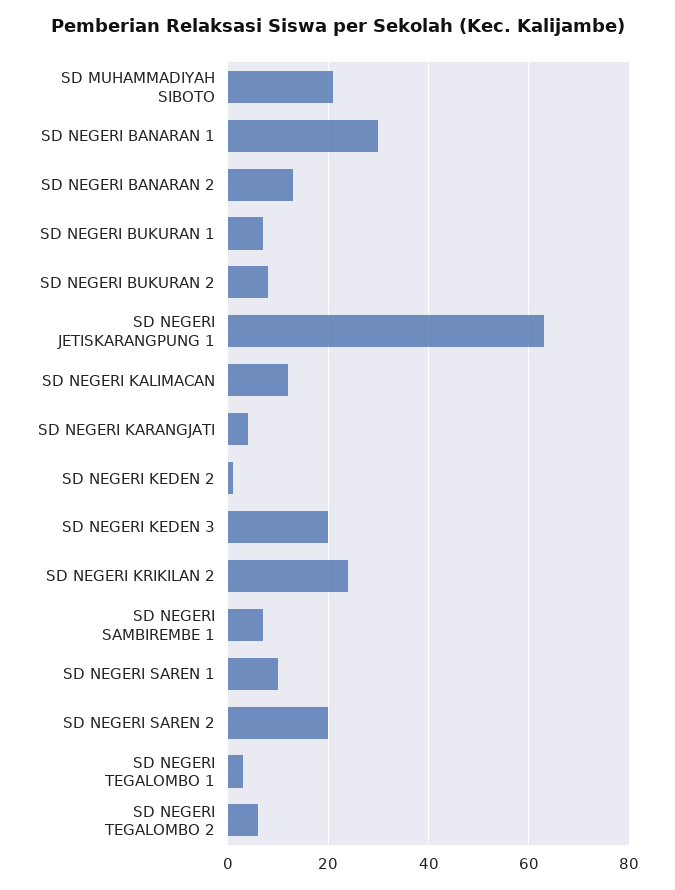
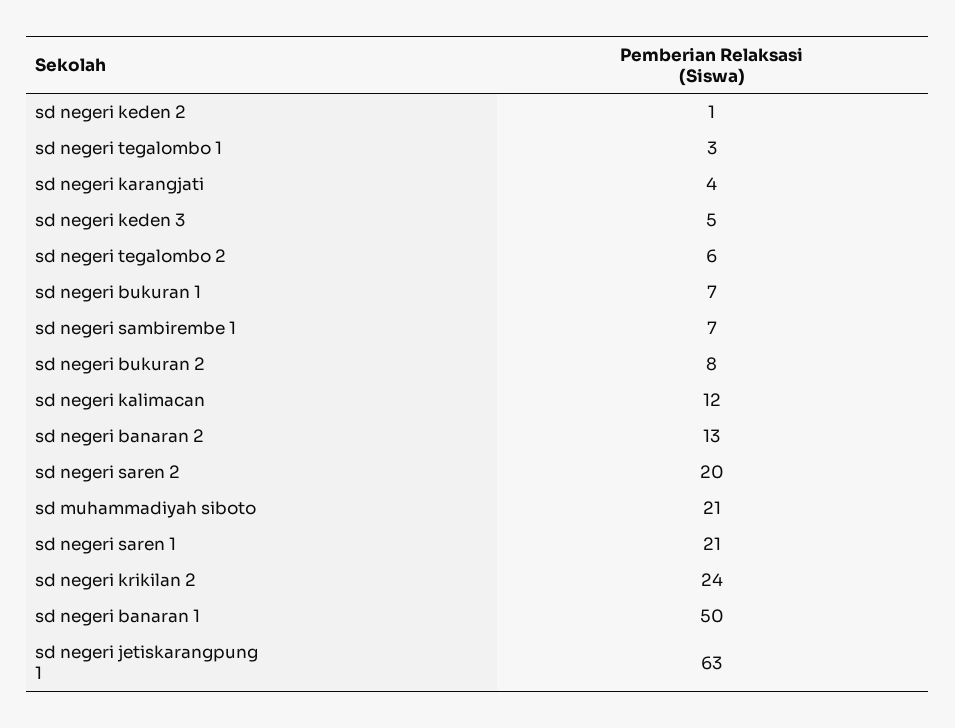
  {
    "SD MUHAMMADIYAH SIBOTO": 21,
-   "SD NEGERI BANARAN 1": 30,
+   "SD NEGERI BANARAN 1": 50,
    "SD NEGERI BANARAN 2": 13,
    "SD NEGERI BUKURAN 1": 7,
    "SD NEGERI BUKURAN 2": 8,
    "SD NEGERI JETISKARANGPUNG 1": 63,
    "SD NEGERI KALIMACAN": 12,
    "SD NEGERI KARANGJATI": 4,
    "SD NEGERI KEDEN 2": 1,
-   "SD NEGERI KEDEN 3": 20,
+   "SD NEGERI KEDEN 3": 5,
    "SD NEGERI KRIKILAN 2": 24,
    "SD NEGERI SAMBIREMBE 1": 7,
-   "SD NEGERI SAREN 1": 10,
+   "SD NEGERI SAREN 1": 21,
    "SD NEGERI SAREN 2": 20,
    "SD NEGERI TEGALOMBO 1": 3,
    "SD NEGERI TEGALOMBO 2": 6
  }

